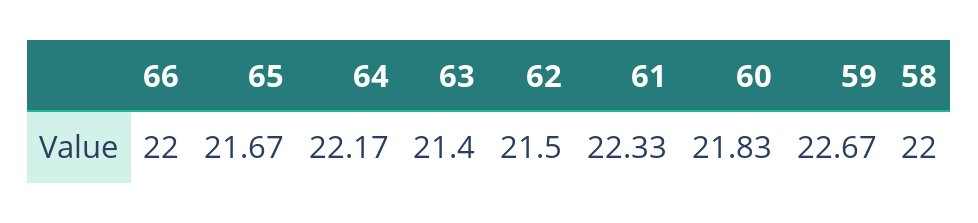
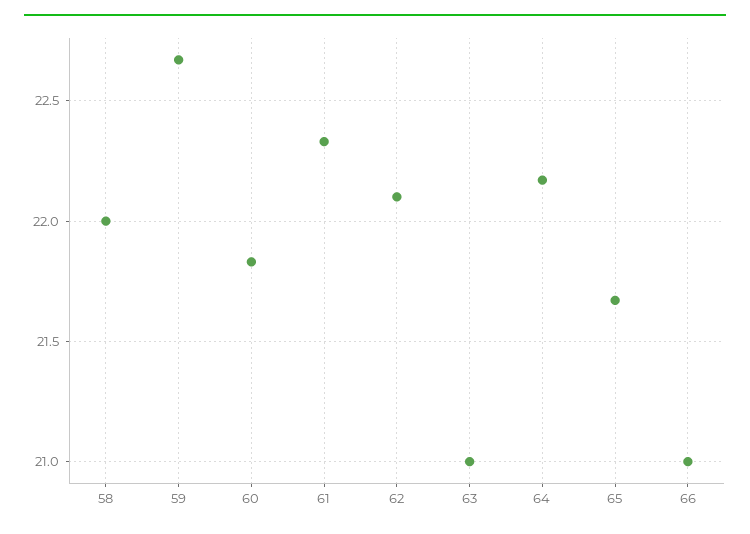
  {
-   "66": 22,
+   "66": 21,
    "65": 21.67,
    "64": 22.17,
-   "63": 21.4,
+   "63": 21,
-   "62": 21.5,
+   "62": 22.1,
    "61": 22.33,
    "60": 21.83,
    "59": 22.67,
    "58": 22
  }

